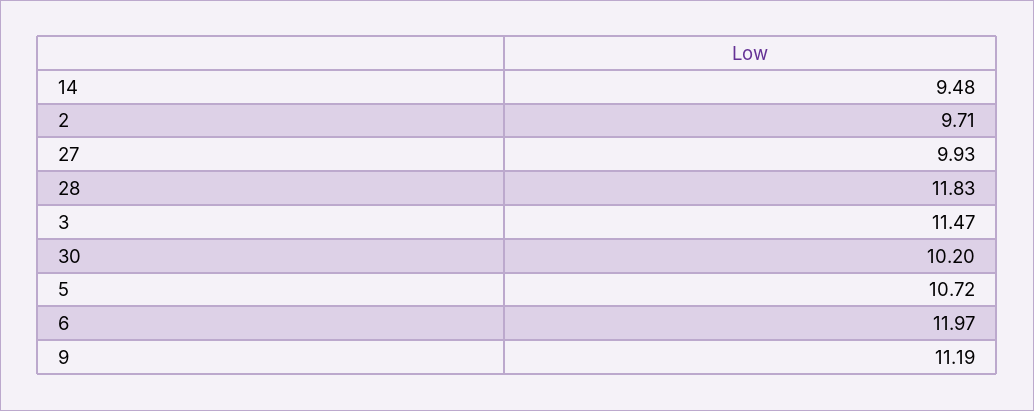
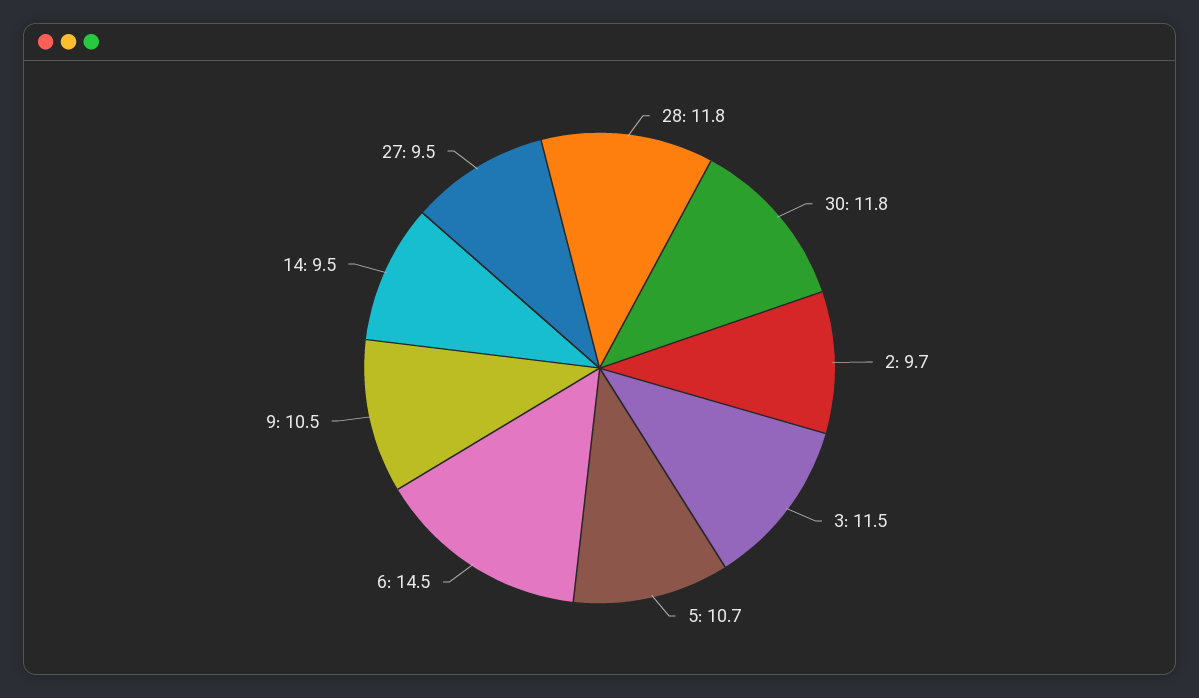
  {
    "14": 9.48,
    "2": 9.71,
-   "27": 9.93,
+   "27": 9.5,
    "28": 11.83,
    "3": 11.47,
-   "30": 10.2,
+   "30": 11.8,
    "5": 10.72,
-   "6": 11.97,
+   "6": 14.5,
-   "9": 11.19
+   "9": 10.5
  }

